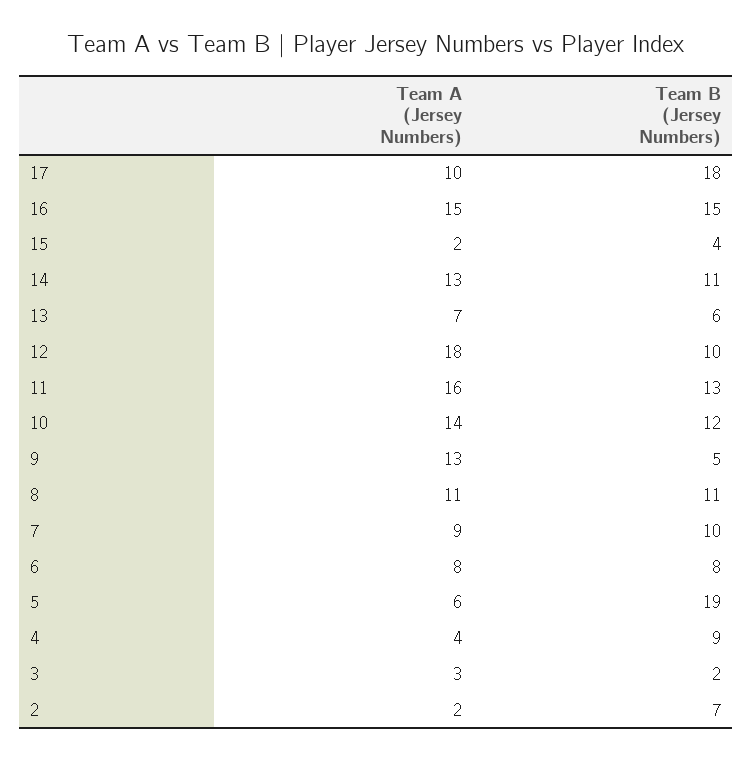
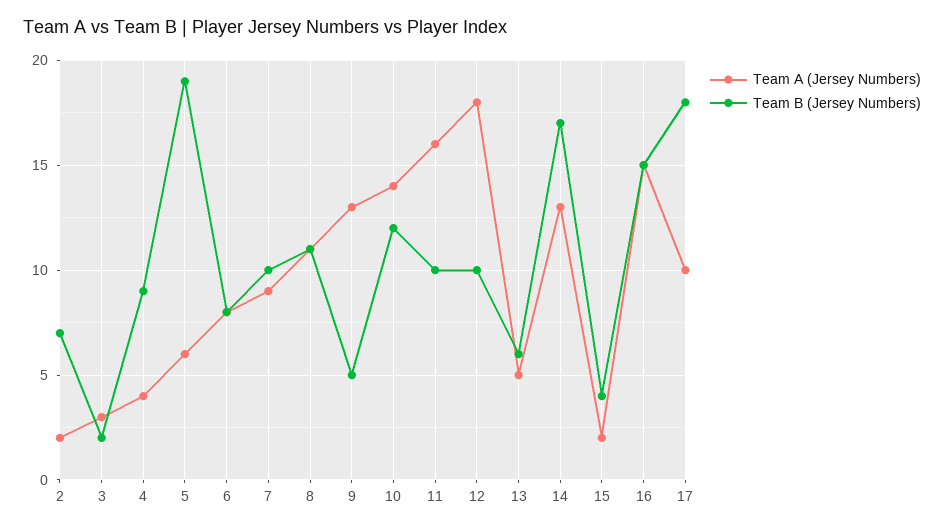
  {
    "Team A (Jersey Numbers)": {
      "17": 10,
      "16": 15,
      "15": 2,
      "14": 13,
-     "13": 7,
+     "13": 5,
      "12": 18,
      "11": 16,
      "10": 14,
      "9": 13,
      "8": 11,
      "7": 9,
      "6": 8,
      "5": 6,
      "4": 4,
      "3": 3,
      "2": 2
    },
    "Team B (Jersey Numbers)": {
      "17": 18,
      "16": 15,
      "15": 4,
-     "14": 11,
+     "14": 17,
      "13": 6,
      "12": 10,
-     "11": 13,
+     "11": 10,
      "10": 12,
      "9": 5,
      "8": 11,
      "7": 10,
      "6": 8,
      "5": 19,
      "4": 9,
      "3": 2,
      "2": 7
    }
  }

